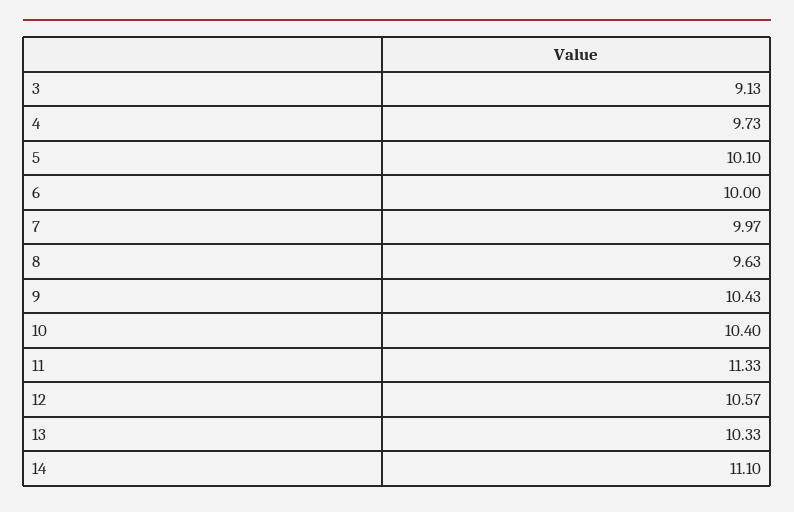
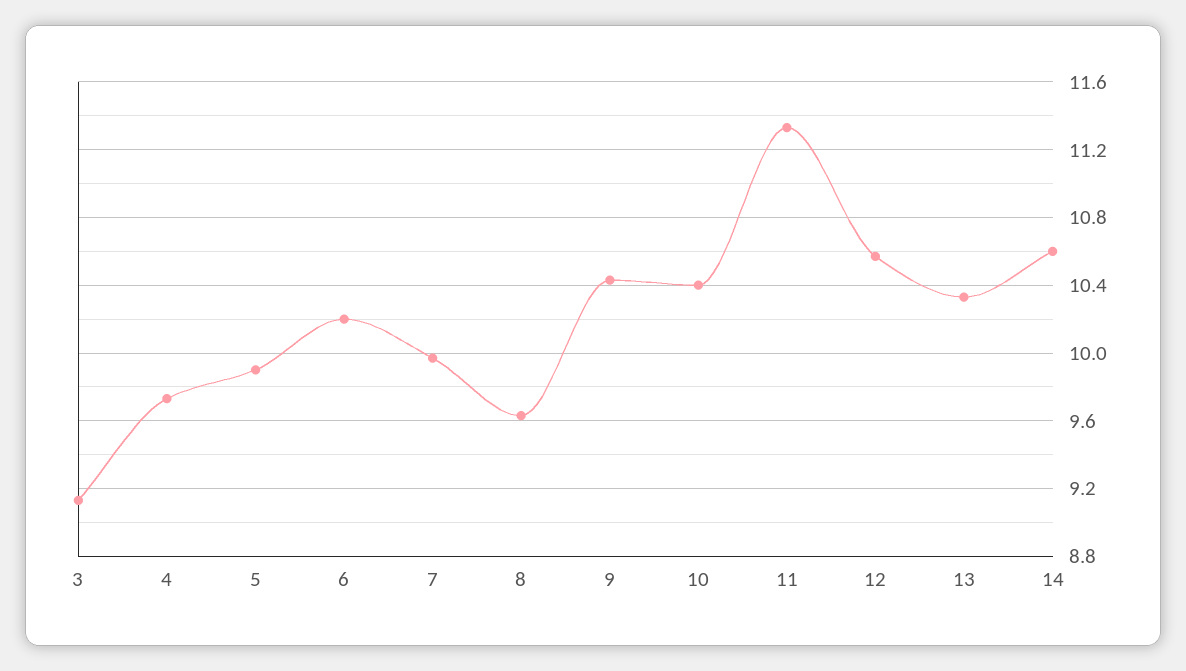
  {
    "3": 9.13,
    "4": 9.73,
-   "5": 10.1,
+   "5": 9.9,
-   "6": 10,
+   "6": 10.2,
    "7": 9.97,
    "8": 9.63,
    "9": 10.43,
    "10": 10.4,
    "11": 11.33,
    "12": 10.57,
    "13": 10.33,
-   "14": 11.1
+   "14": 10.6
  }

